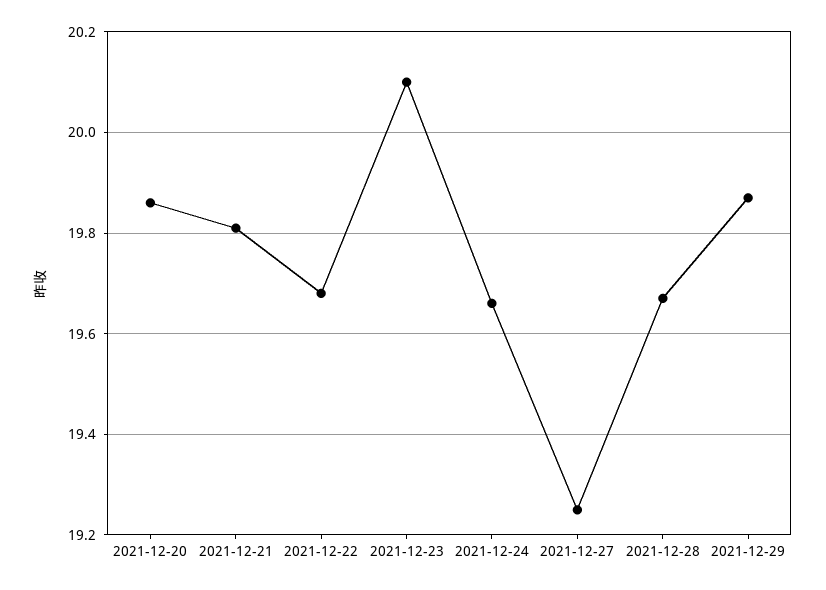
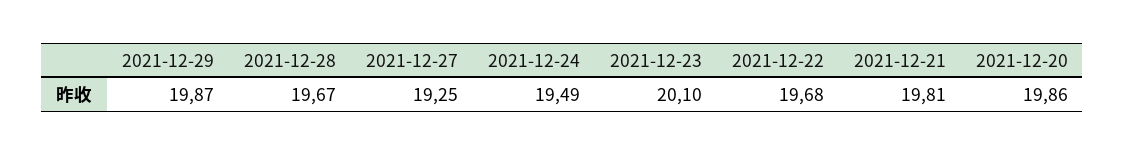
  {
    "2021-12-20": 19.86,
    "2021-12-21": 19.81,
    "2021-12-22": 19.68,
    "2021-12-23": 20.1,
-   "2021-12-24": 19.65,
+   "2021-12-24": 19.49,
    "2021-12-27": 19.25,
    "2021-12-28": 19.67,
    "2021-12-29": 19.87
  }

